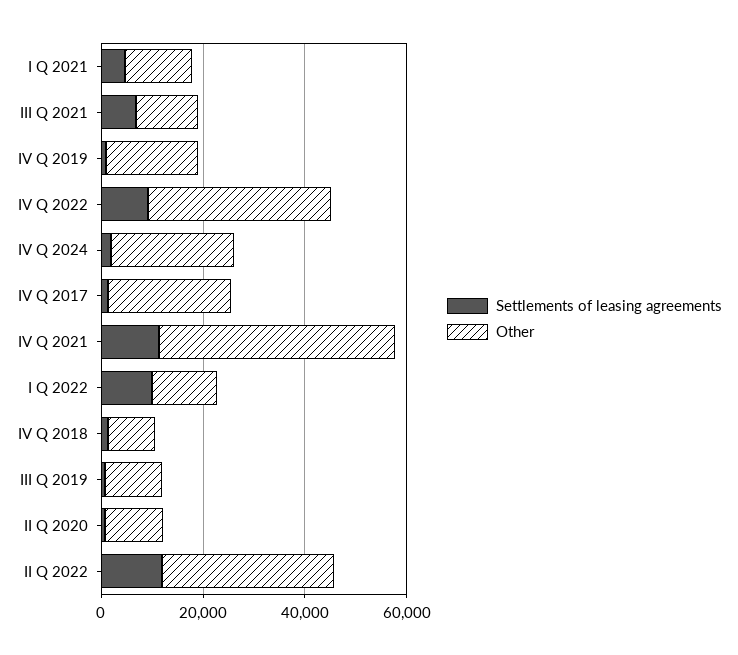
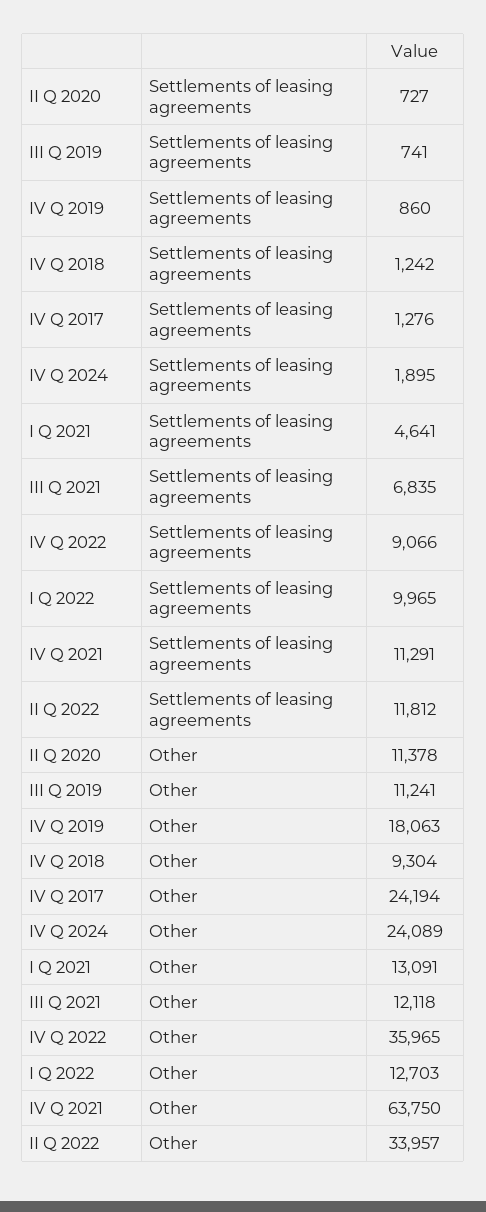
  {
    "Settlements of leasing agreements": {
      "I Q 2021": 4641,
      "III Q 2021": 6835,
      "IV Q 2019": 860,
      "IV Q 2022": 9066,
      "IV Q 2024": 1895,
      "IV Q 2017": 1276,
      "IV Q 2021": 11291,
      "I Q 2022": 9965,
      "IV Q 2018": 1242,
      "III Q 2019": 741,
      "II Q 2020": 727,
      "II Q 2022": 11812
    },
    "Other": {
      "I Q 2021": 13091,
      "III Q 2021": 12118,
      "IV Q 2019": 18063,
      "IV Q 2022": 35965,
      "IV Q 2024": 24089,
      "IV Q 2017": 24194,
-     "IV Q 2021": 45000,
+     "IV Q 2021": 63750,
      "I Q 2022": 12703,
      "IV Q 2018": 9304,
      "III Q 2019": 11241,
      "II Q 2020": 11378,
      "II Q 2022": 33957
    }
  }

